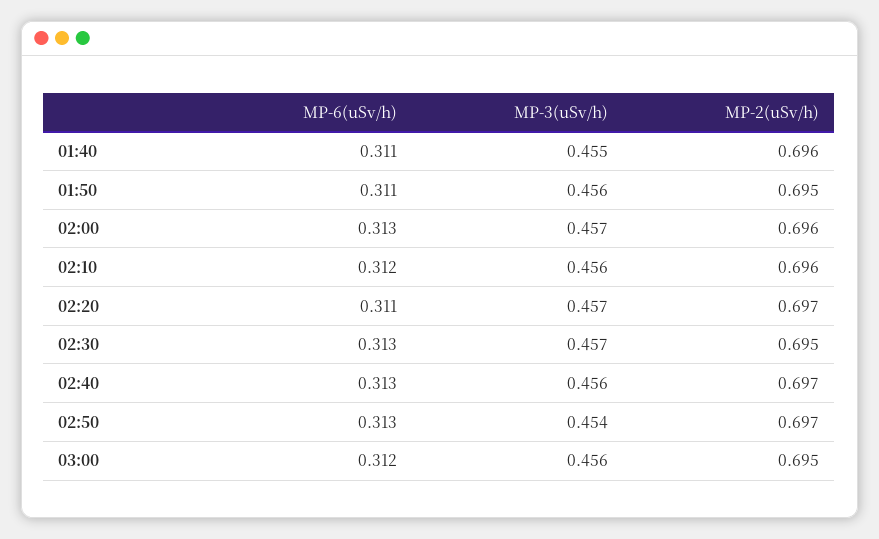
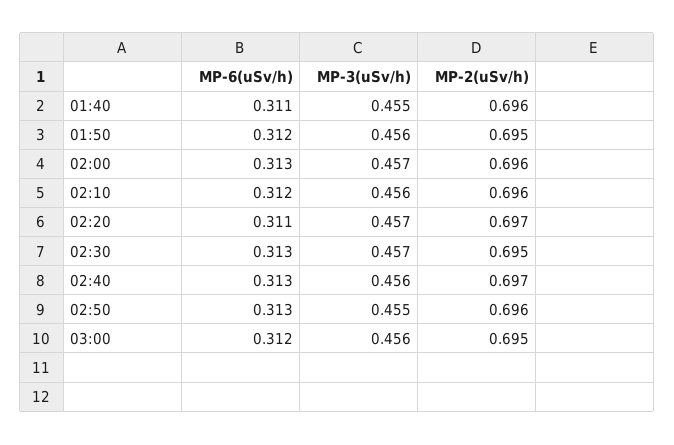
  {
    "MP-6(uSv/h)": {
      "01:40": 0.311,
-     "01:50": 0.311,
+     "01:50": 0.312,
      "02:00": 0.313,
      "02:10": 0.312,
      "02:20": 0.311,
      "02:30": 0.313,
      "02:40": 0.313,
      "02:50": 0.313,
      "03:00": 0.312
    },
    "MP-3(uSv/h)": {
      "01:40": 0.455,
      "01:50": 0.456,
      "02:00": 0.457,
      "02:10": 0.456,
      "02:20": 0.457,
      "02:30": 0.457,
      "02:40": 0.456,
-     "02:50": 0.454,
+     "02:50": 0.455,
      "03:00": 0.456
    },
    "MP-2(uSv/h)": {
      "01:40": 0.696,
      "01:50": 0.695,
      "02:00": 0.696,
      "02:10": 0.696,
      "02:20": 0.697,
      "02:30": 0.695,
      "02:40": 0.697,
-     "02:50": 0.697,
+     "02:50": 0.696,
      "03:00": 0.695
    }
  }

